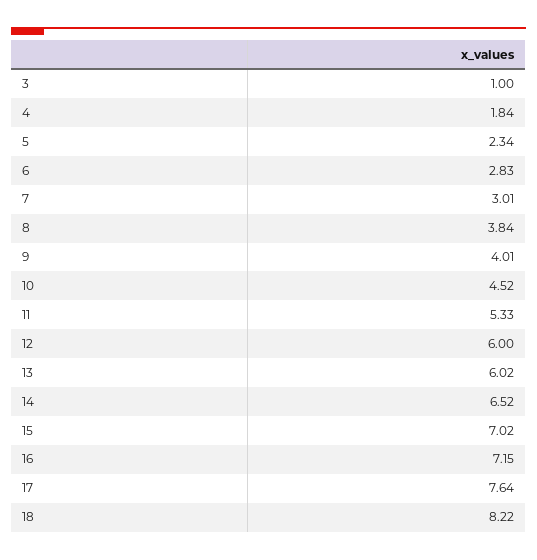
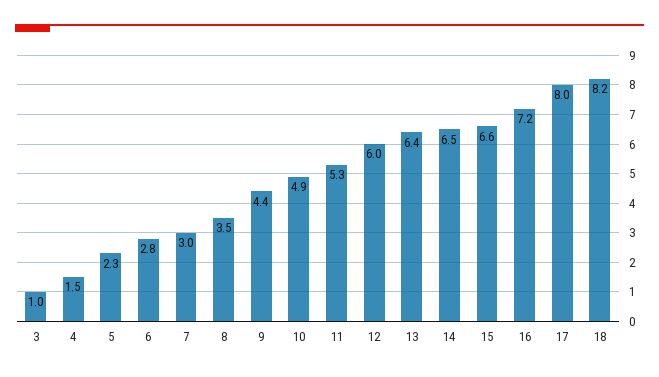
  {
    "3": 1,
-   "4": 1.84,
+   "4": 1.5,
    "5": 2.34,
    "6": 2.83,
    "7": 3.01,
-   "8": 3.84,
+   "8": 3.5,
-   "9": 4.01,
+   "9": 4.4,
-   "10": 4.52,
+   "10": 4.9,
    "11": 5.33,
    "12": 6,
-   "13": 6.02,
+   "13": 6.4,
    "14": 6.52,
-   "15": 7.02,
+   "15": 6.6,
    "16": 7.15,
-   "17": 7.64,
+   "17": 8,
    "18": 8.22
  }

